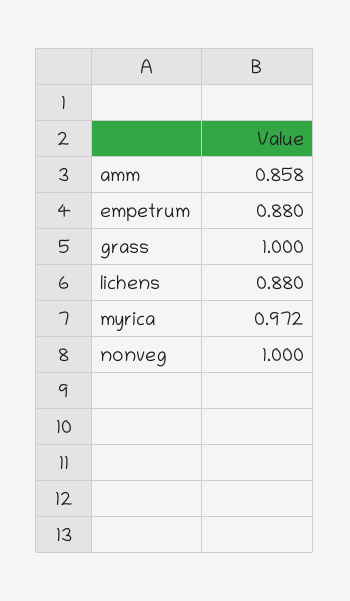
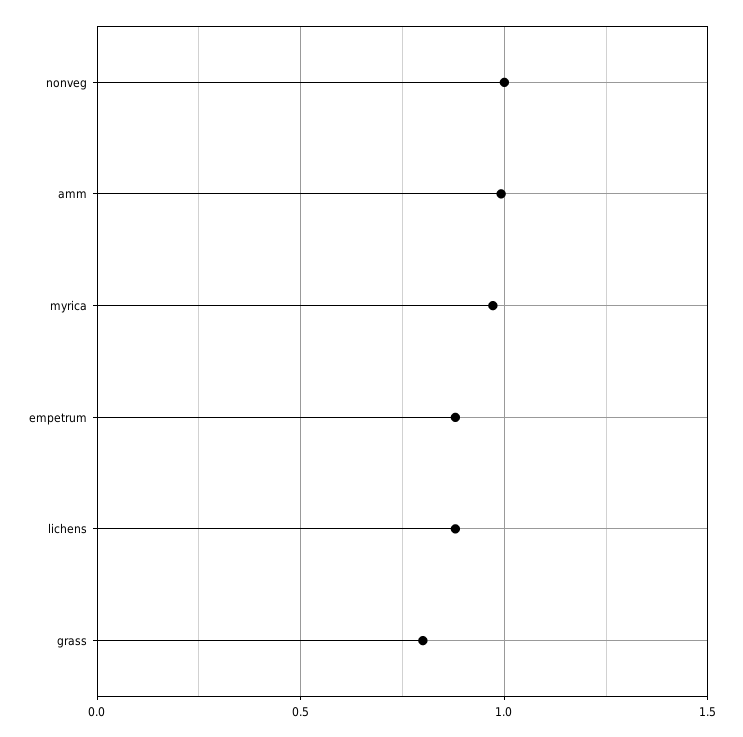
  {
-   "amm": 0.858,
+   "amm": 1,
    "empetrum": 0.88,
-   "grass": 1,
+   "grass": 0.8,
    "lichens": 0.88,
    "myrica": 0.972,
    "nonveg": 1
  }

